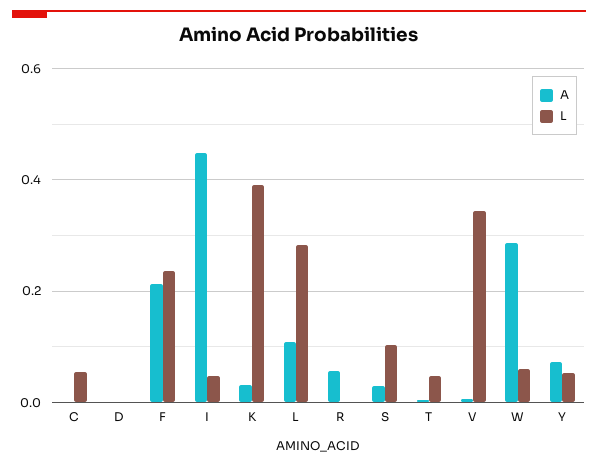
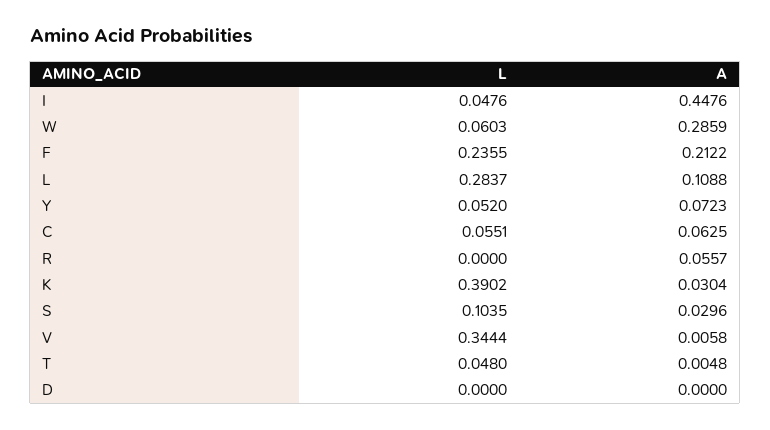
  {
    "A": {
-     "C": 0,
+     "C": 0.0625,
      "D": 0,
      "F": 0.2122,
      "I": 0.4476,
      "K": 0.0304,
      "L": 0.1088,
      "R": 0.0557,
      "S": 0.0296,
      "T": 0.0048,
      "V": 0.0058,
      "W": 0.2859,
      "Y": 0.0723
    },
    "L": {
      "C": 0.0551,
      "D": 0,
      "F": 0.2355,
      "I": 0.0476,
      "K": 0.3902,
      "L": 0.2837,
      "R": 0,
      "S": 0.1035,
      "T": 0.048,
      "V": 0.3444,
      "W": 0.0603,
      "Y": 0.052
    }
  }

